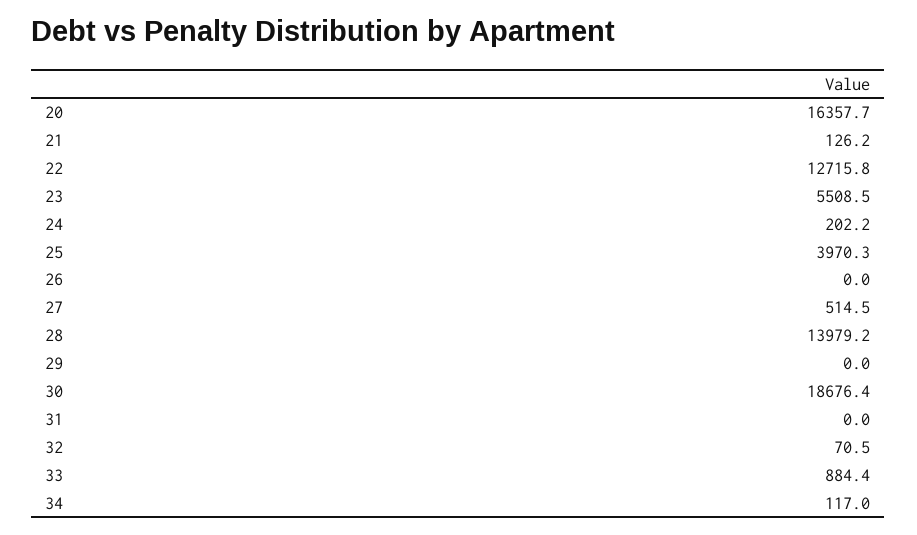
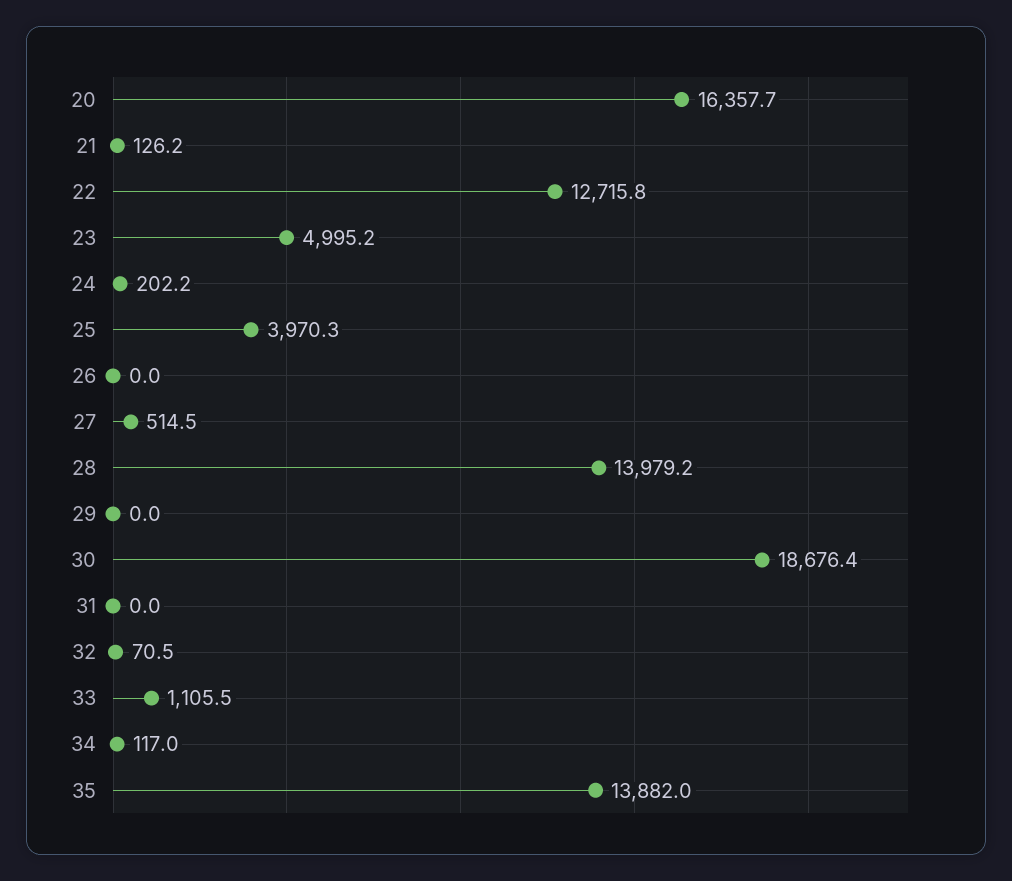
  {
    "20": 16357.7,
    "21": 126.2,
    "22": 12715.8,
-   "23": 5508.5,
+   "23": 4995.2,
    "24": 202.2,
    "25": 3970.3,
    "26": 0,
    "27": 514.5,
    "28": 13979.2,
    "29": 0,
    "30": 18676.4,
    "31": 0,
    "32": 70.5,
-   "33": 884.4,
+   "33": 1105.5,
-   "34": 117
+   "34": 117,
+   "35": 13882
  }

